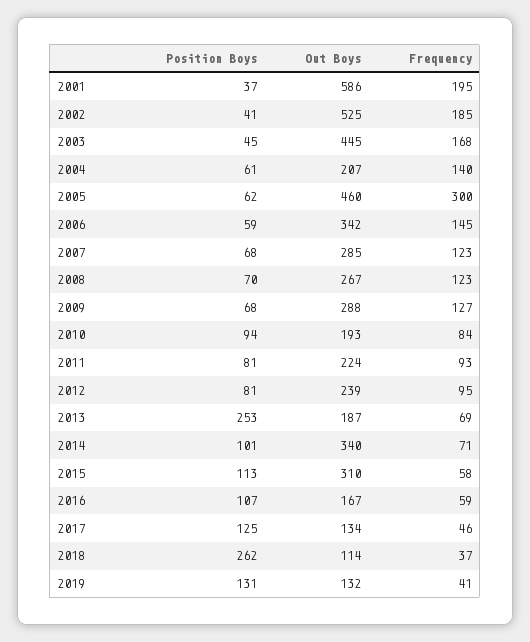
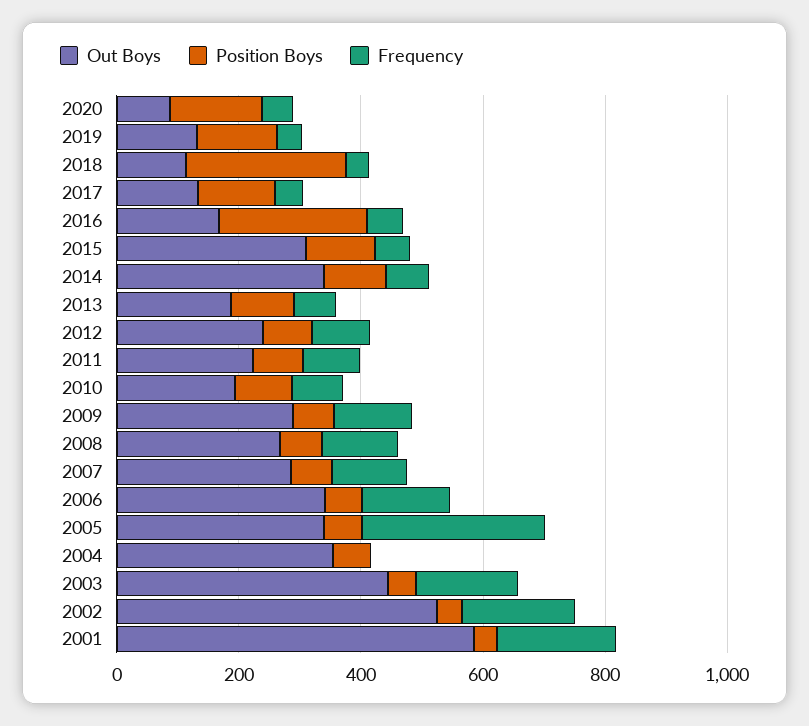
  {
    "Position Boys": {
      "2001": 37,
      "2002": 41,
      "2003": 45,
      "2004": 61,
      "2005": 62,
      "2006": 59,
      "2007": 68,
      "2008": 70,
      "2009": 68,
      "2010": 94,
      "2011": 81,
      "2012": 81,
-     "2013": 253,
+     "2013": 100,
      "2014": 101,
      "2015": 113,
-     "2016": 107,
+     "2016": 250,
      "2017": 125,
      "2018": 262,
-     "2019": 131
+     "2019": 131,
+     "2020": 150
    },
    "Out Boys": {
      "2001": 586,
      "2002": 525,
      "2003": 445,
-     "2004": 207,
+     "2004": 350,
-     "2005": 460,
+     "2005": 350,
      "2006": 342,
      "2007": 285,
      "2008": 267,
      "2009": 288,
      "2010": 193,
      "2011": 224,
      "2012": 239,
      "2013": 187,
      "2014": 340,
      "2015": 310,
      "2016": 167,
      "2017": 134,
      "2018": 114,
-     "2019": 132
+     "2019": 132,
+     "2020": 100
    },
    "Frequency": {
      "2001": 195,
      "2002": 185,
      "2003": 168,
-     "2004": 140,
+     "2004": 0,
      "2005": 300,
      "2006": 145,
      "2007": 123,
      "2008": 123,
      "2009": 127,
      "2010": 84,
      "2011": 93,
      "2012": 95,
      "2013": 69,
      "2014": 71,
      "2015": 58,
      "2016": 59,
      "2017": 46,
      "2018": 37,
-     "2019": 41
+     "2019": 41,
+     "2020": 50
    }
  }

